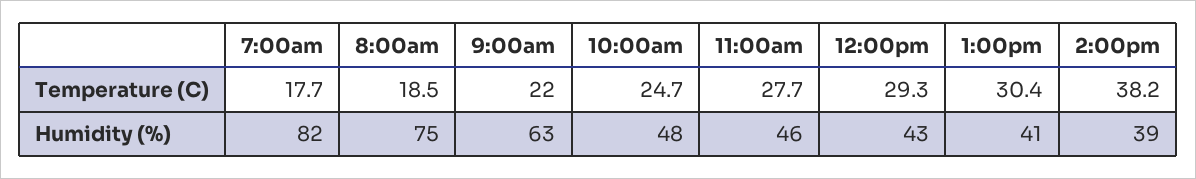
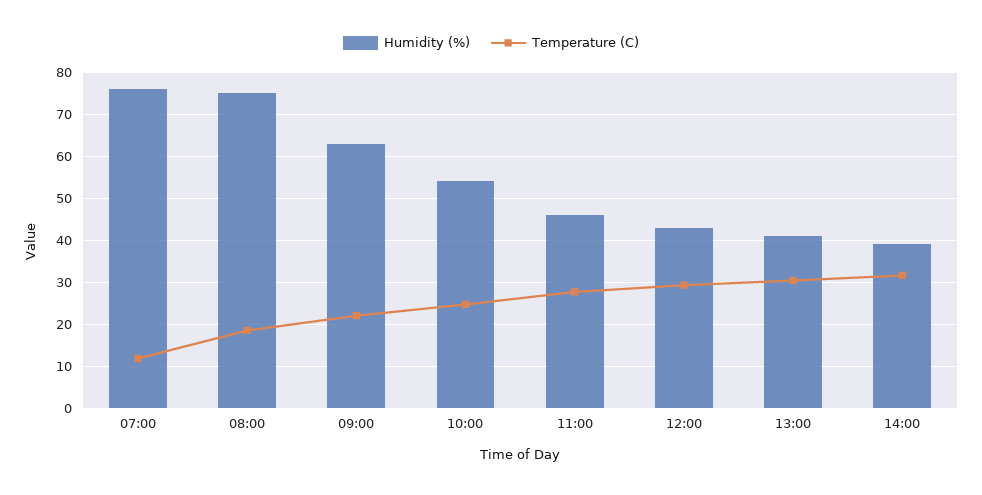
  {
    "Temperature (C)": {
-     "7:00am": 17.7,
+     "7:00am": 12,
      "8:00am": 18.5,
      "9:00am": 22,
      "10:00am": 24.7,
      "11:00am": 27.7,
      "12:00pm": 29.3,
      "1:00pm": 30.4,
-     "2:00pm": 38.2
+     "2:00pm": 32
    },
    "Humidity (%)": {
-     "7:00am": 82,
+     "7:00am": 76,
      "8:00am": 75,
      "9:00am": 63,
-     "10:00am": 48,
+     "10:00am": 54,
      "11:00am": 46,
      "12:00pm": 43,
      "1:00pm": 41,
      "2:00pm": 39
    }
  }

